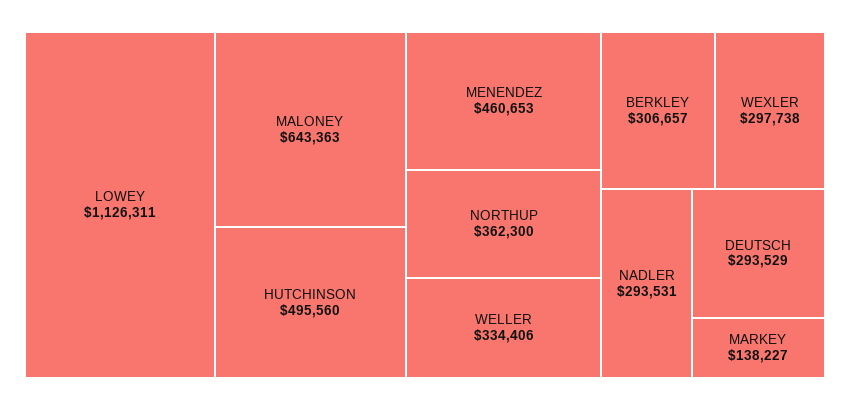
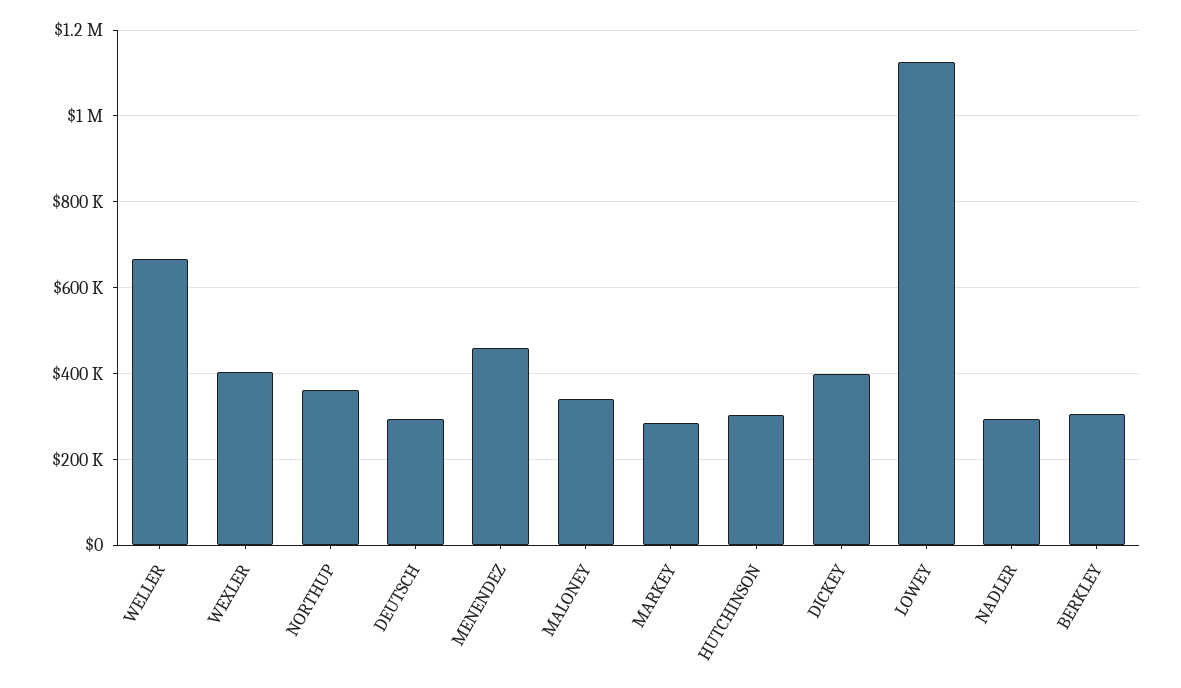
  {
    "LOWEY": 1126311,
-   "MALONEY": 643363,
+   "MALONEY": 340000,
-   "HUTCHINSON": 495560,
+   "HUTCHINSON": 300000,
    "MENENDEZ": 460653,
    "NORTHUP": 362300,
-   "WELLER": 334406,
+   "WELLER": 660000,
    "BERKLEY": 306657,
-   "WEXLER": 297738,
+   "WEXLER": 400000,
    "NADLER": 293531,
    "DEUTSCH": 293529,
-   "MARKEY": 138227
+   "MARKEY": 280000,
+   "DICKEY": 400000
  }

